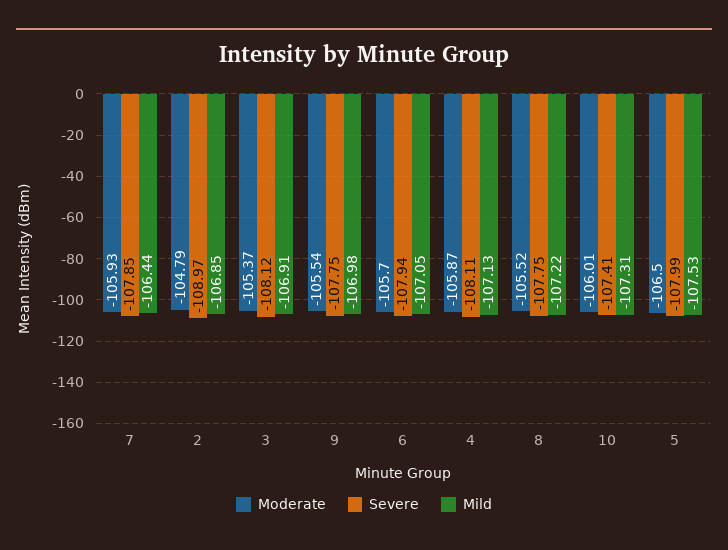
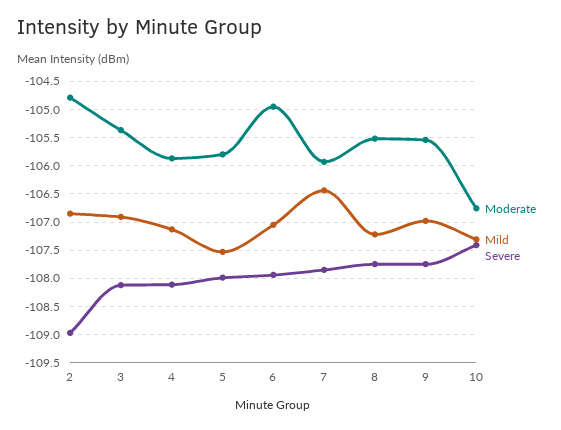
  {
    "Moderate": {
      "7": -105.93,
      "2": -104.79,
      "3": -105.37,
      "9": -105.54,
-     "6": -105.7,
+     "6": -105,
      "4": -105.87,
      "8": -105.52,
-     "10": -106.01,
+     "10": -106.75,
-     "5": -106.5
+     "5": -105.75
    },
    "Severe": {
      "7": -107.85,
      "2": -108.97,
      "3": -108.12,
      "9": -107.75,
      "6": -107.94,
      "4": -108.11,
      "8": -107.75,
      "10": -107.41,
      "5": -107.99
    },
    "Mild": {
      "7": -106.44,
      "2": -106.85,
      "3": -106.91,
      "9": -106.98,
      "6": -107.05,
      "4": -107.13,
      "8": -107.22,
      "10": -107.31,
      "5": -107.53
    }
  }

